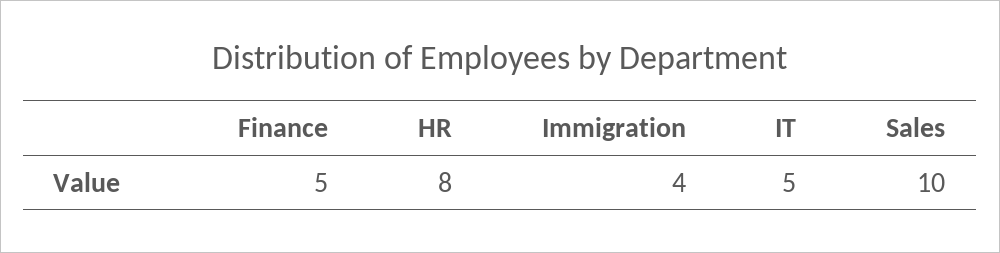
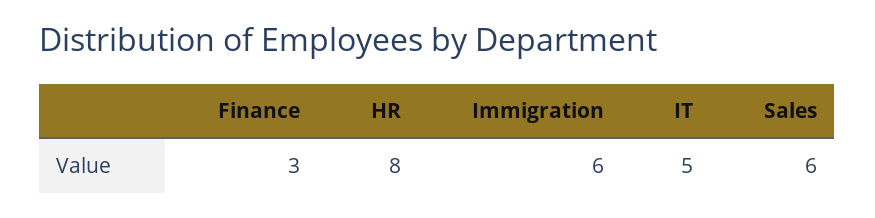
  {
-   "Finance": 5,
+   "Finance": 3,
    "HR": 8,
-   "Immigration": 4,
+   "Immigration": 6,
    "IT": 5,
-   "Sales": 10
+   "Sales": 6
  }

